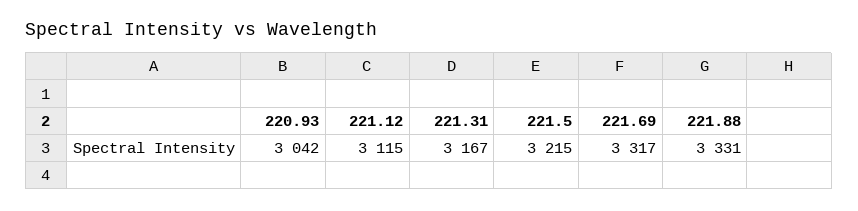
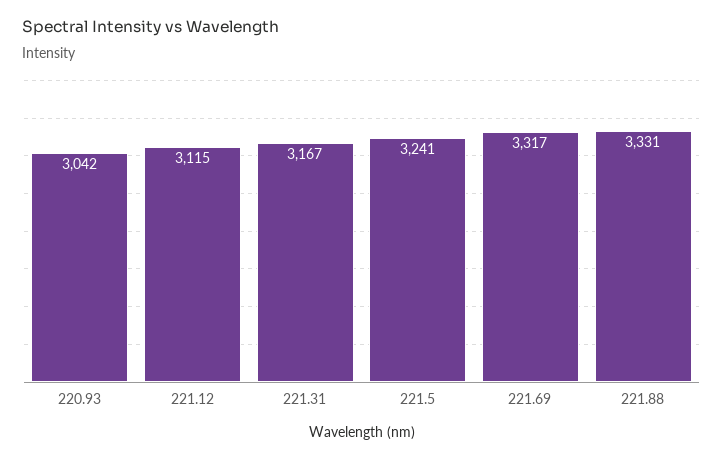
  {
    "220.93": 3042,
    "221.12": 3115,
    "221.31": 3167,
-   "221.5": 3215,
+   "221.5": 3241,
    "221.69": 3317,
    "221.88": 3331
  }

